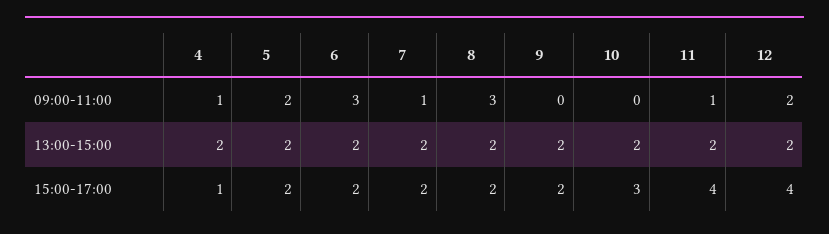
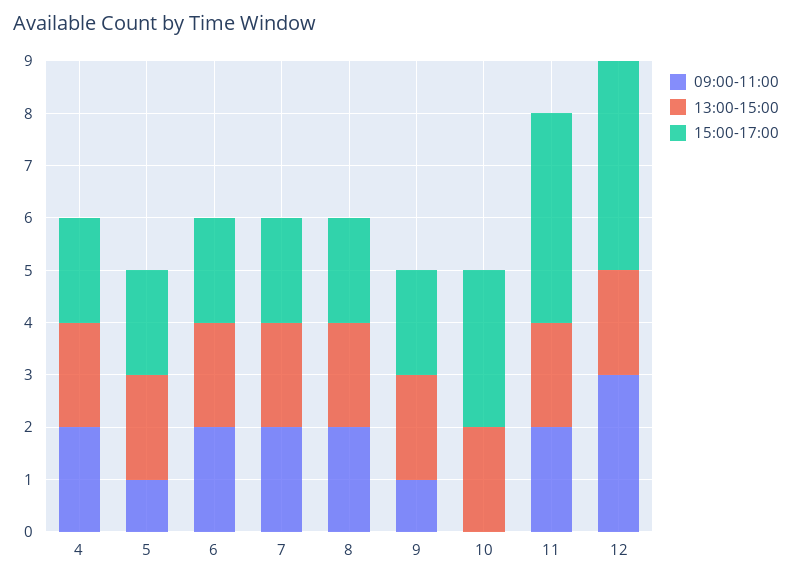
  {
    "09:00-11:00": {
-     "4": 1,
+     "4": 2,
-     "5": 2,
+     "5": 1,
-     "6": 3,
+     "6": 2,
-     "7": 1,
+     "7": 2,
-     "8": 3,
+     "8": 2,
-     "9": 0,
+     "9": 1,
      "10": 0,
-     "11": 1,
+     "11": 2,
-     "12": 2
+     "12": 3
    },
    "13:00-15:00": {
      "4": 2,
      "5": 2,
      "6": 2,
      "7": 2,
      "8": 2,
      "9": 2,
      "10": 2,
      "11": 2,
      "12": 2
    },
    "15:00-17:00": {
-     "4": 1,
+     "4": 2,
      "5": 2,
      "6": 2,
      "7": 2,
      "8": 2,
      "9": 2,
      "10": 3,
      "11": 4,
      "12": 4
    }
  }

